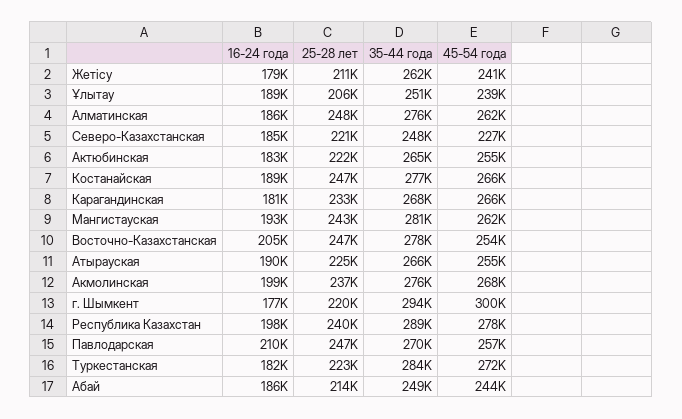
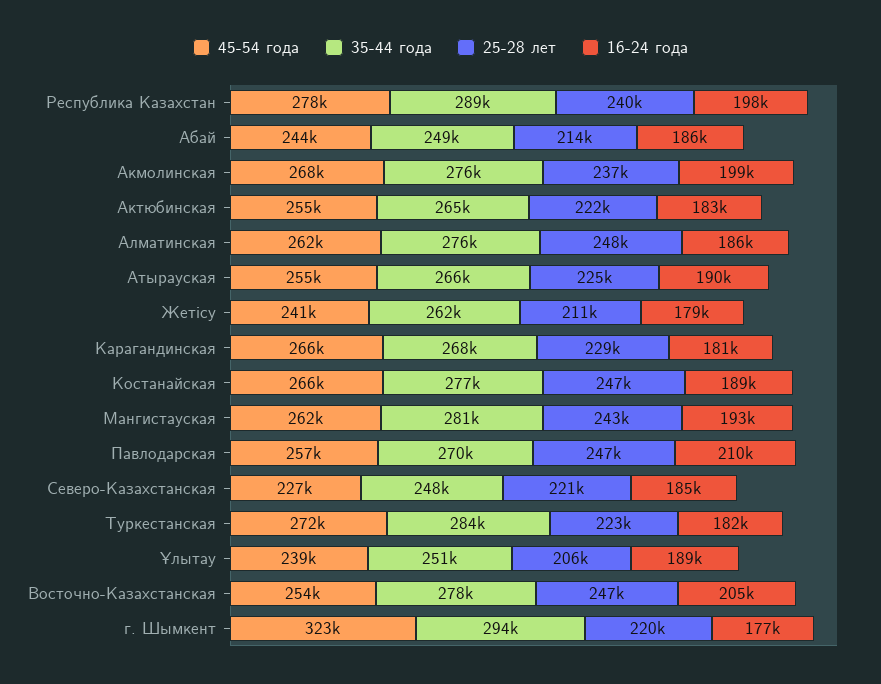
  {
    "16-24 года": {
      "Жетісу": 179000,
      "Ұлытау": 189000,
      "Алматинская": 186000,
      "Северо-Казахстанская": 185000,
      "Актюбинская": 183000,
      "Костанайская": 189000,
      "Карагандинская": 181000,
      "Мангистауская": 193000,
      "Восточно-Казахстанская": 205000,
      "Атырауская": 190000,
      "Акмолинская": 199000,
      "г. Шымкент": 177000,
      "Республика Казахстан": 198000,
      "Павлодарская": 210000,
      "Туркестанская": 182000,
      "Абай": 186000
    },
    "25-28 лет": {
      "Жетісу": 211000,
      "Ұлытау": 206000,
      "Алматинская": 248000,
      "Северо-Казахстанская": 221000,
      "Актюбинская": 222000,
      "Костанайская": 247000,
-     "Карагандинская": 233000,
+     "Карагандинская": 229000,
      "Мангистауская": 243000,
      "Восточно-Казахстанская": 247000,
      "Атырауская": 225000,
      "Акмолинская": 237000,
      "г. Шымкент": 220000,
      "Республика Казахстан": 240000,
      "Павлодарская": 247000,
      "Туркестанская": 223000,
      "Абай": 214000
    },
    "35-44 года": {
      "Жетісу": 262000,
      "Ұлытау": 251000,
      "Алматинская": 276000,
      "Северо-Казахстанская": 248000,
      "Актюбинская": 265000,
      "Костанайская": 277000,
      "Карагандинская": 268000,
      "Мангистауская": 281000,
      "Восточно-Казахстанская": 278000,
      "Атырауская": 266000,
      "Акмолинская": 276000,
      "г. Шымкент": 294000,
      "Республика Казахстан": 289000,
      "Павлодарская": 270000,
      "Туркестанская": 284000,
      "Абай": 249000
    },
    "45-54 года": {
      "Жетісу": 241000,
      "Ұлытау": 239000,
      "Алматинская": 262000,
      "Северо-Казахстанская": 227000,
      "Актюбинская": 255000,
      "Костанайская": 266000,
      "Карагандинская": 266000,
      "Мангистауская": 262000,
      "Восточно-Казахстанская": 254000,
      "Атырауская": 255000,
      "Акмолинская": 268000,
-     "г. Шымкент": 300000,
+     "г. Шымкент": 323000,
      "Республика Казахстан": 278000,
      "Павлодарская": 257000,
      "Туркестанская": 272000,
      "Абай": 244000
    }
  }

